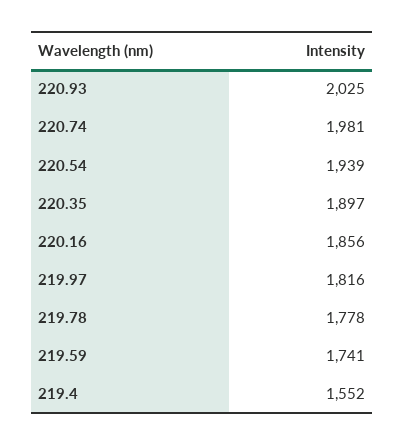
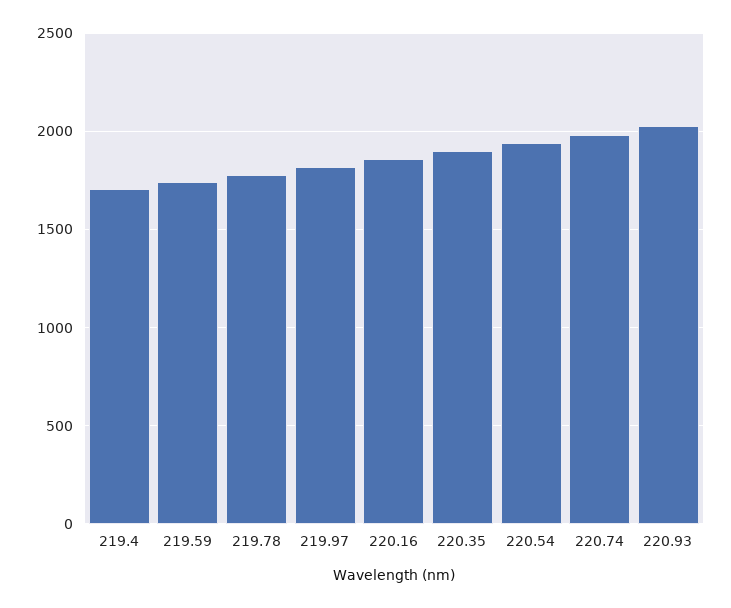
  {
    "220.93": 2025,
    "220.74": 1981,
    "220.54": 1939,
    "220.35": 1897,
    "220.16": 1856,
    "219.97": 1816,
    "219.78": 1778,
    "219.59": 1741,
-   "219.4": 1552
+   "219.4": 1700
  }

